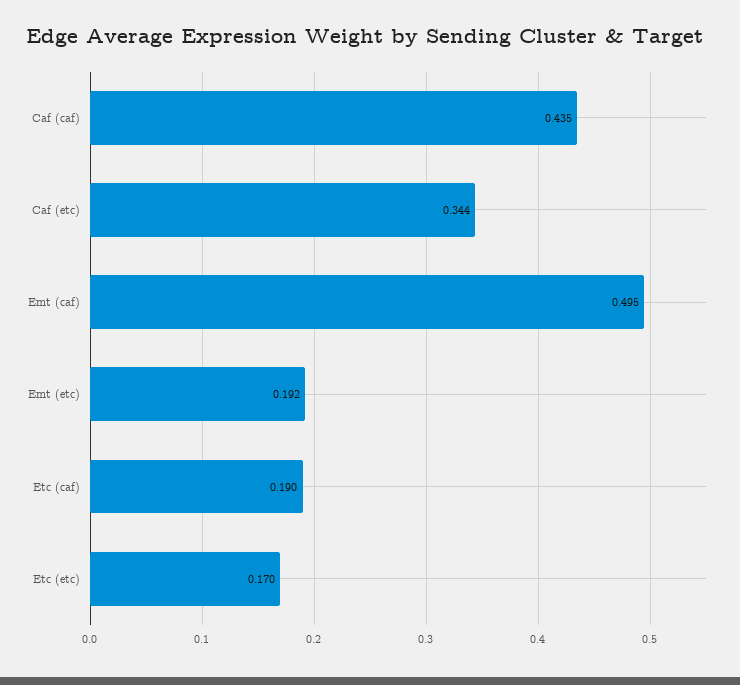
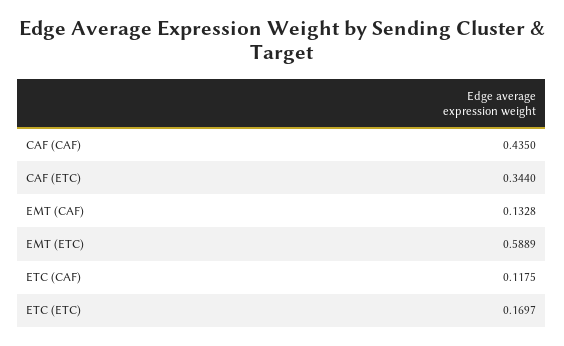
  {
    "Caf (caf)": 0.435,
    "Caf (etc)": 0.344,
-   "Emt (caf)": 0.495,
+   "Emt (caf)": 0.1328,
-   "Emt (etc)": 0.192,
+   "Emt (etc)": 0.5889,
-   "Etc (caf)": 0.19,
+   "Etc (caf)": 0.1175,
    "Etc (etc)": 0.1697
  }

